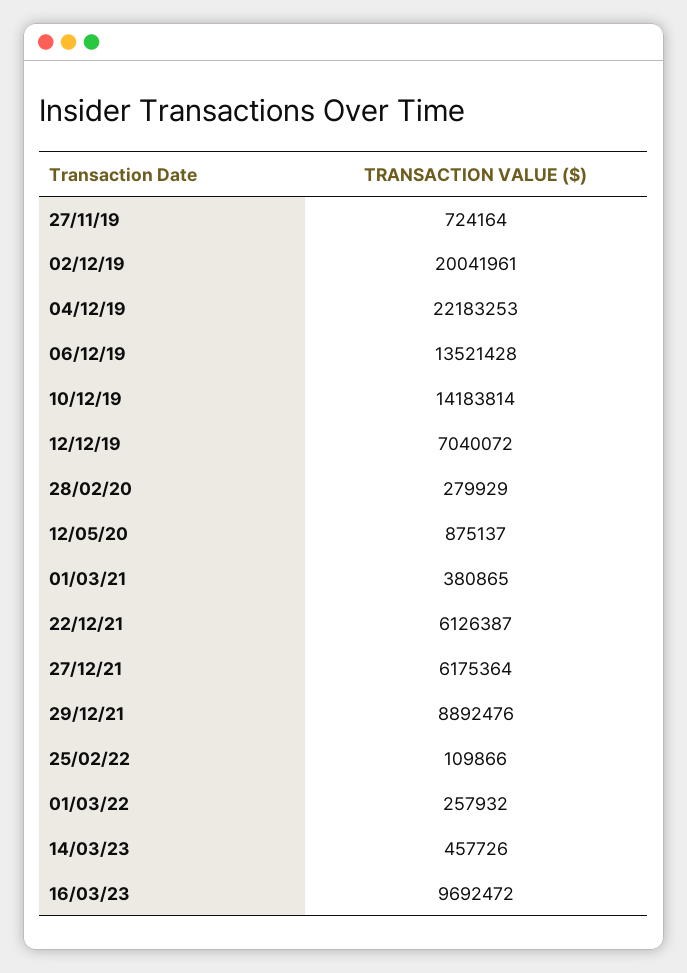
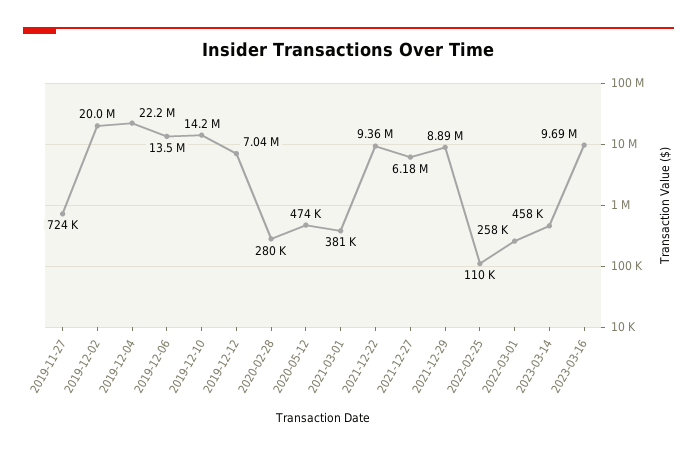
  {
    "27/11/19": 724164,
    "02/12/19": 20041961,
    "04/12/19": 22183253,
    "06/12/19": 13521428,
    "10/12/19": 14183814,
    "12/12/19": 7040072,
    "28/02/20": 279929,
-   "12/05/20": 875137,
+   "12/05/20": 474000,
    "01/03/21": 380865,
-   "22/12/21": 6126387,
+   "22/12/21": 9360000,
    "27/12/21": 6175364,
    "29/12/21": 8892476,
    "25/02/22": 109866,
    "01/03/22": 257932,
    "14/03/23": 457726,
    "16/03/23": 9692472
  }

